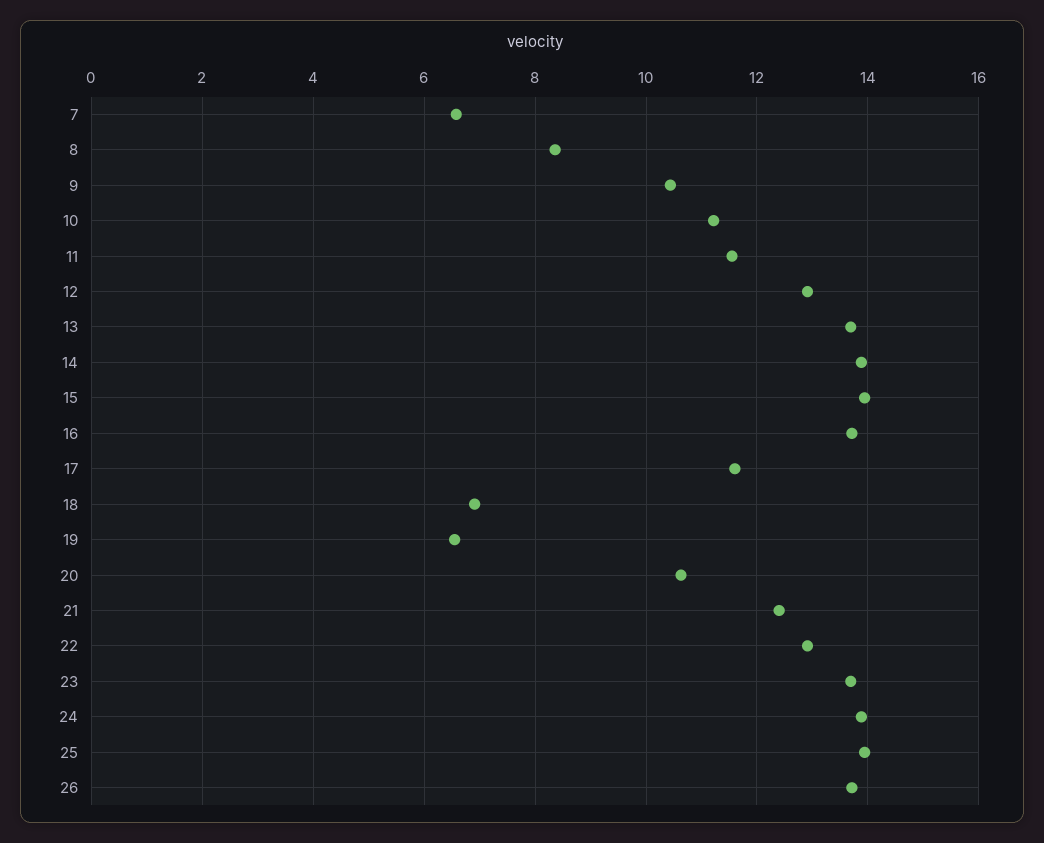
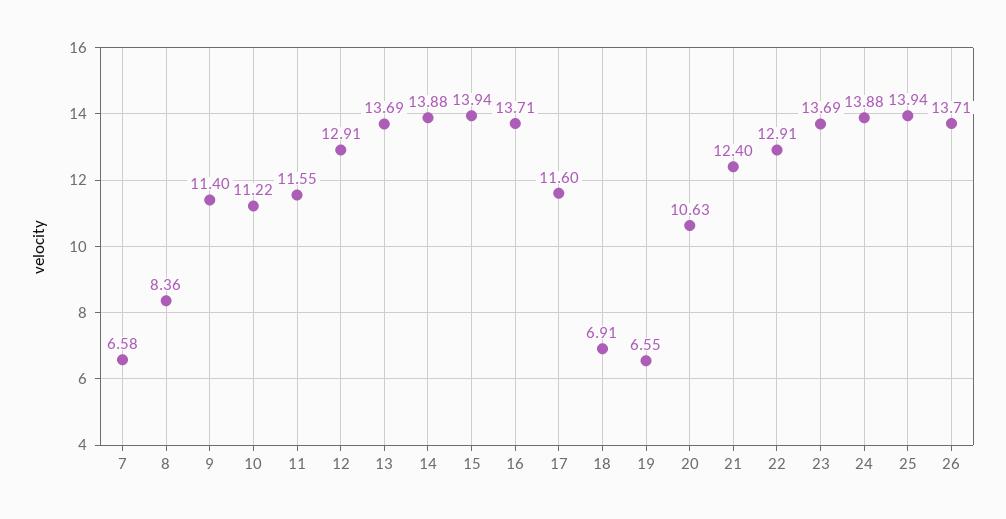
  {
    "7": 6.58,
    "8": 8.36,
-   "9": 10.4,
+   "9": 11.4,
    "10": 11.22,
    "11": 11.55,
    "12": 12.91,
    "13": 13.69,
    "14": 13.88,
    "15": 13.94,
    "16": 13.71,
    "17": 11.6,
    "18": 6.91,
    "19": 6.55,
    "20": 10.63,
    "21": 12.4,
    "22": 12.91,
    "23": 13.69,
    "24": 13.88,
    "25": 13.94,
    "26": 13.71
  }

